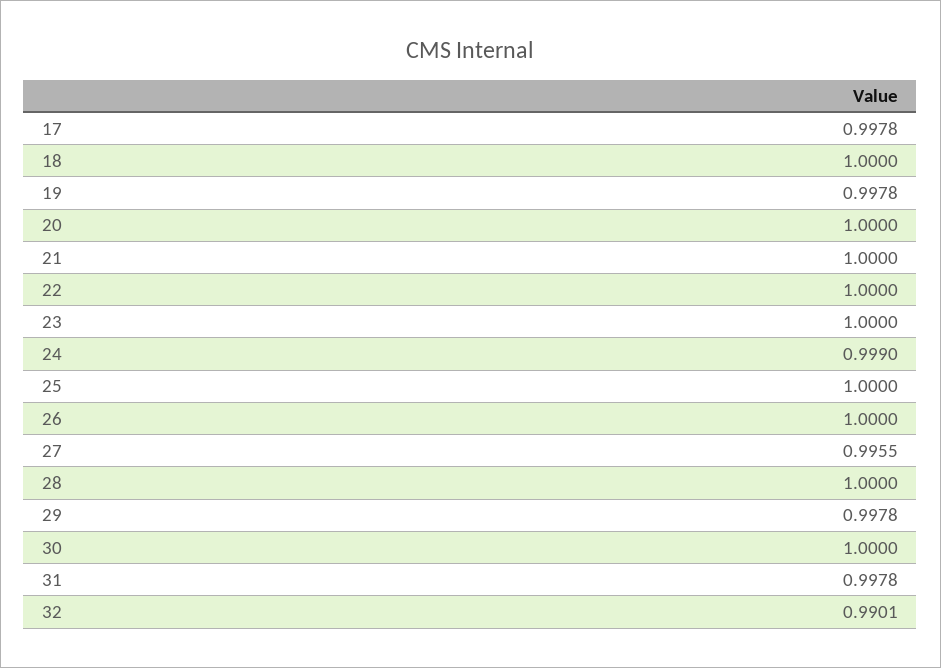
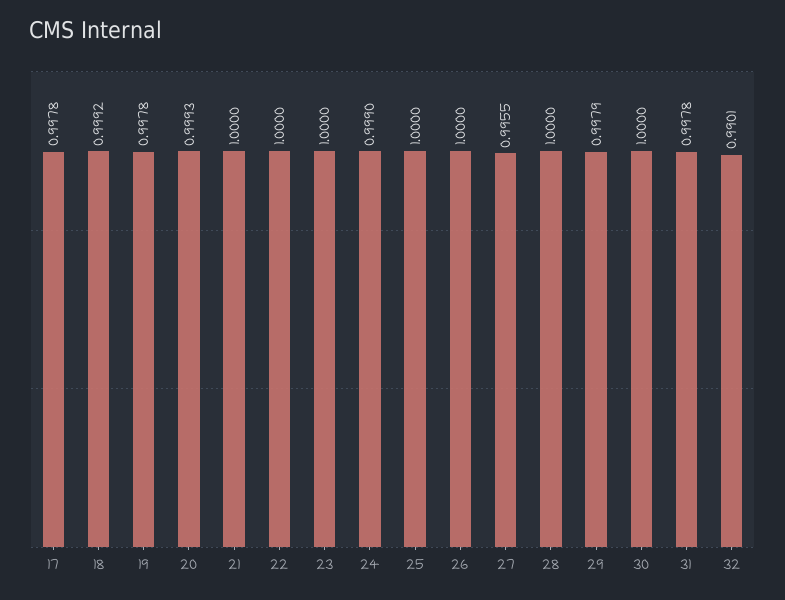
  {
    "17": 0.9978,
-   "18": 1,
+   "18": 0.9992,
    "19": 0.9978,
-   "20": 1,
+   "20": 0.9993,
    "21": 1,
    "22": 1,
    "23": 1,
    "24": 0.999,
    "25": 1,
    "26": 1,
    "27": 0.9955,
    "28": 1,
-   "29": 0.9978,
+   "29": 0.9979,
    "30": 1,
    "31": 0.9978,
    "32": 0.9901
  }

